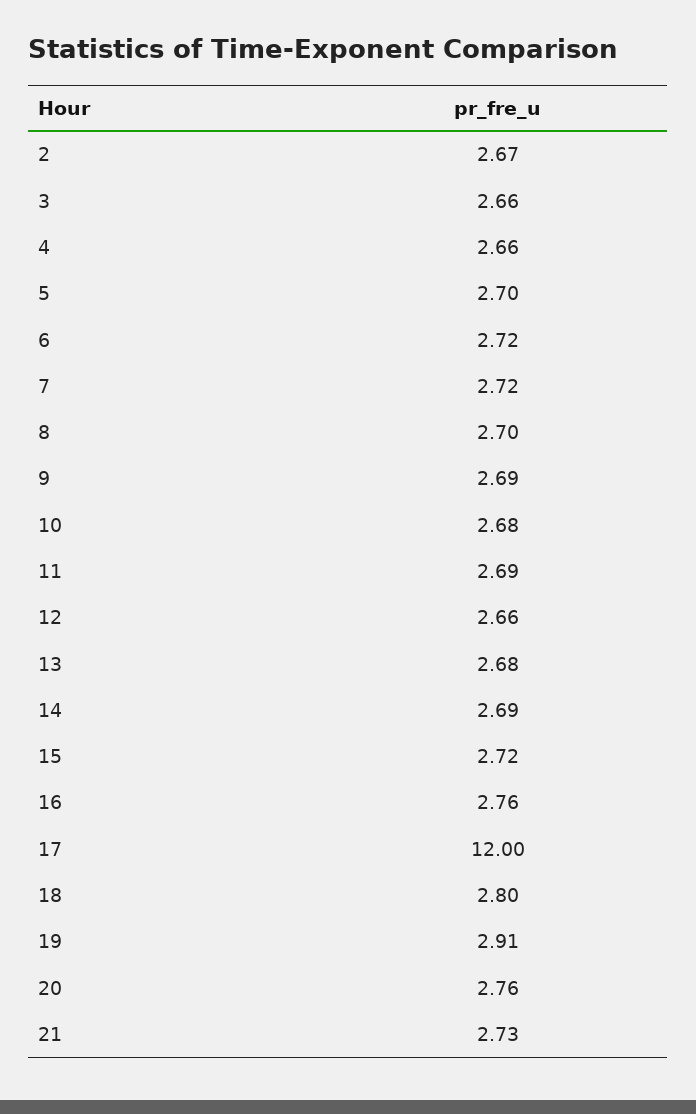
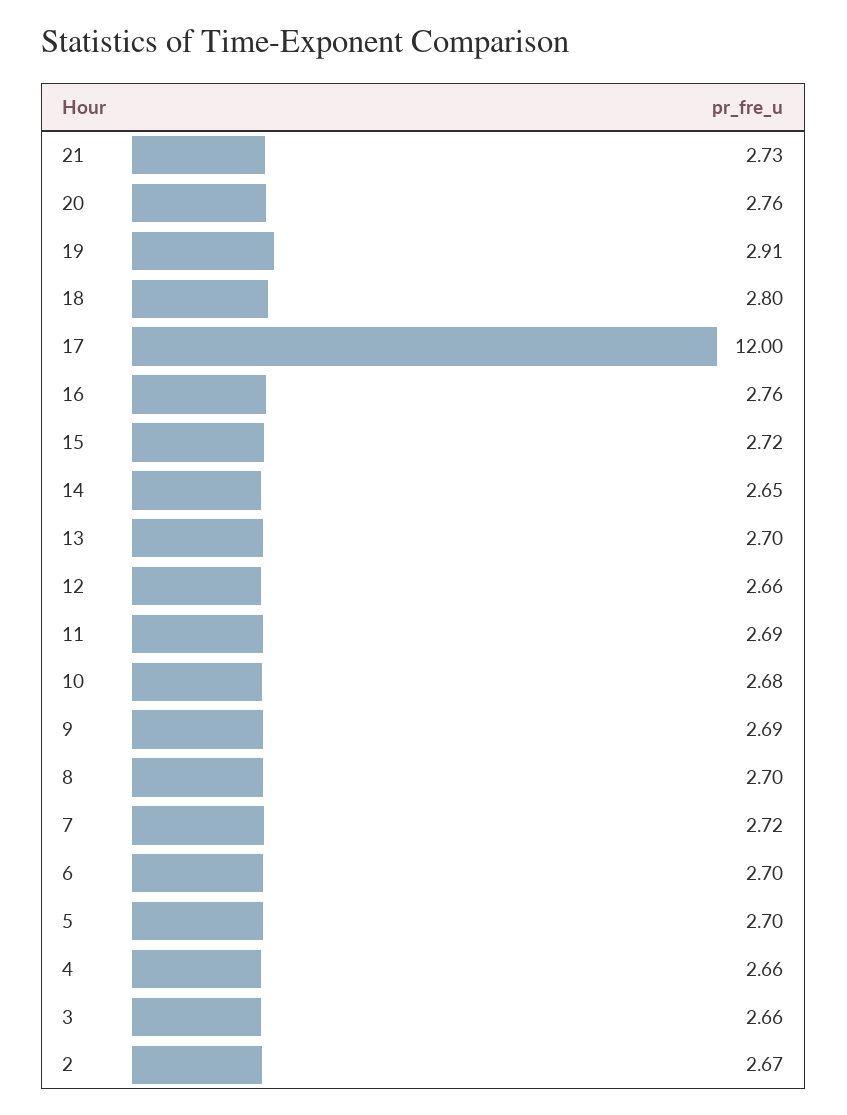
  {
    "2": 2.67,
    "3": 2.66,
    "4": 2.66,
    "5": 2.7,
-   "6": 2.72,
+   "6": 2.7,
    "7": 2.72,
    "8": 2.7,
    "9": 2.69,
    "10": 2.68,
    "11": 2.69,
    "12": 2.66,
-   "13": 2.68,
+   "13": 2.7,
-   "14": 2.69,
+   "14": 2.65,
    "15": 2.72,
    "16": 2.76,
    "17": 12,
    "18": 2.8,
    "19": 2.91,
    "20": 2.76,
    "21": 2.73
  }

